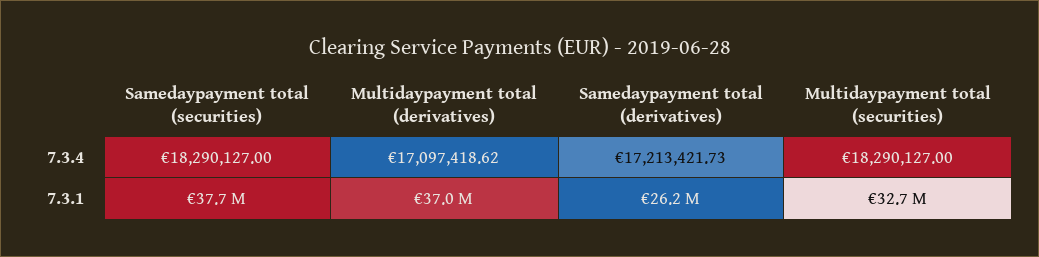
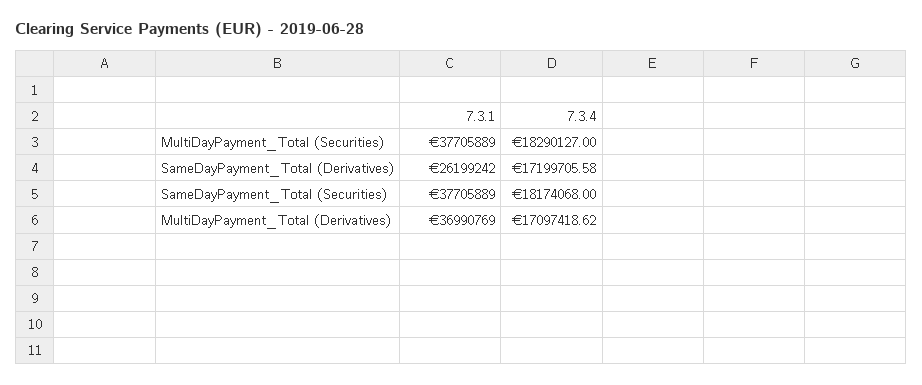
  {
    "Samedaypayment total (securities)": {
-     "7.3.4": 18290127,
+     "7.3.4": 18174068,
      "7.3.1": 37705889
    },
    "Multidaypayment total (derivatives)": {
      "7.3.4": 17097418.62,
      "7.3.1": 36990769
    },
    "Samedaypayment total (derivatives)": {
-     "7.3.4": 17213421.73,
+     "7.3.4": 17199705.58,
      "7.3.1": 26199242
    },
    "Multidaypayment total (securities)": {
      "7.3.4": 18290127,
-     "7.3.1": 32700000
+     "7.3.1": 37705889
    }
  }

